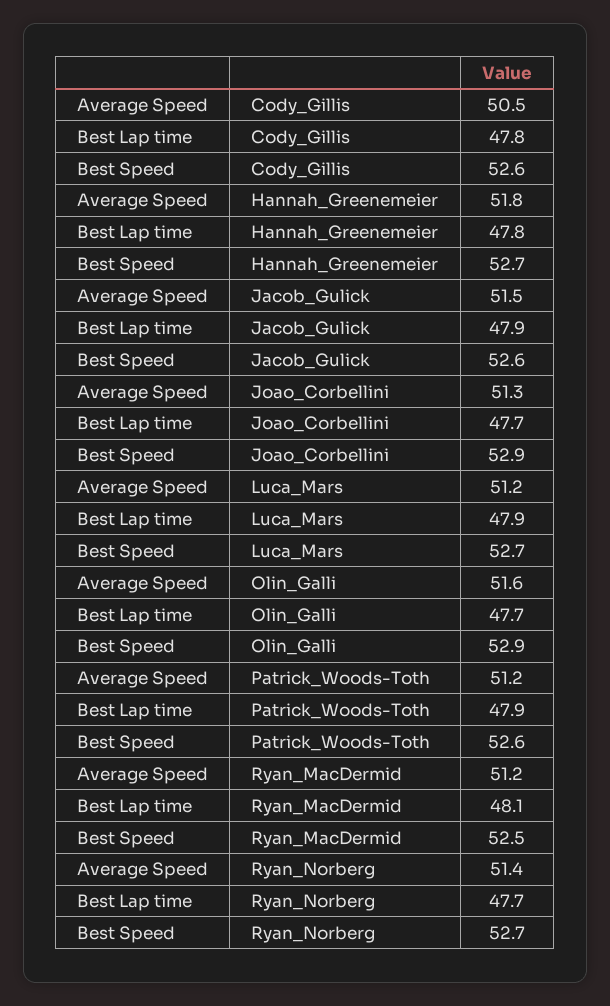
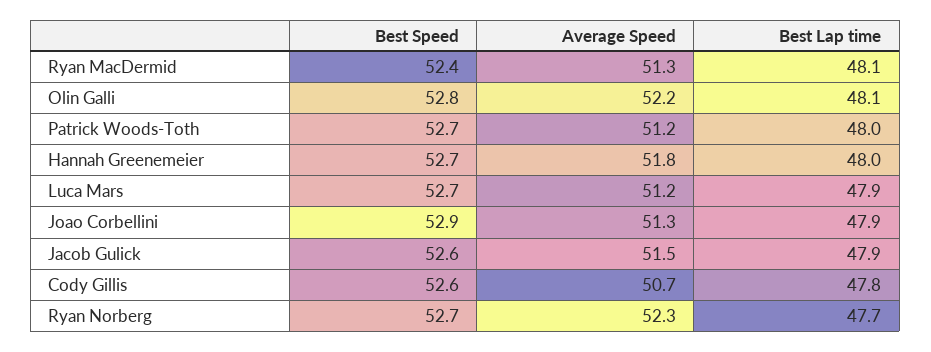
  {
    "Average Speed": {
-     "Cody_Gillis": 50.5,
+     "Cody_Gillis": 50.7,
      "Hannah_Greenemeier": 51.8,
      "Jacob_Gulick": 51.5,
      "Joao_Corbellini": 51.3,
      "Luca_Mars": 51.2,
-     "Olin_Galli": 51.6,
+     "Olin_Galli": 52.2,
      "Patrick_Woods-Toth": 51.2,
-     "Ryan_MacDermid": 51.2,
+     "Ryan_MacDermid": 51.3,
-     "Ryan_Norberg": 51.4
+     "Ryan_Norberg": 52.3
    },
    "Best Lap time": {
      "Cody_Gillis": 47.8,
-     "Hannah_Greenemeier": 47.8,
+     "Hannah_Greenemeier": 48,
      "Jacob_Gulick": 47.9,
-     "Joao_Corbellini": 47.7,
+     "Joao_Corbellini": 47.9,
      "Luca_Mars": 47.9,
-     "Olin_Galli": 47.7,
+     "Olin_Galli": 48.1,
-     "Patrick_Woods-Toth": 47.9,
+     "Patrick_Woods-Toth": 48,
      "Ryan_MacDermid": 48.1,
      "Ryan_Norberg": 47.7
    },
    "Best Speed": {
      "Cody_Gillis": 52.6,
      "Hannah_Greenemeier": 52.7,
      "Jacob_Gulick": 52.6,
      "Joao_Corbellini": 52.9,
      "Luca_Mars": 52.7,
-     "Olin_Galli": 52.9,
+     "Olin_Galli": 52.8,
-     "Patrick_Woods-Toth": 52.6,
+     "Patrick_Woods-Toth": 52.7,
-     "Ryan_MacDermid": 52.5,
+     "Ryan_MacDermid": 52.4,
      "Ryan_Norberg": 52.7
    }
  }

